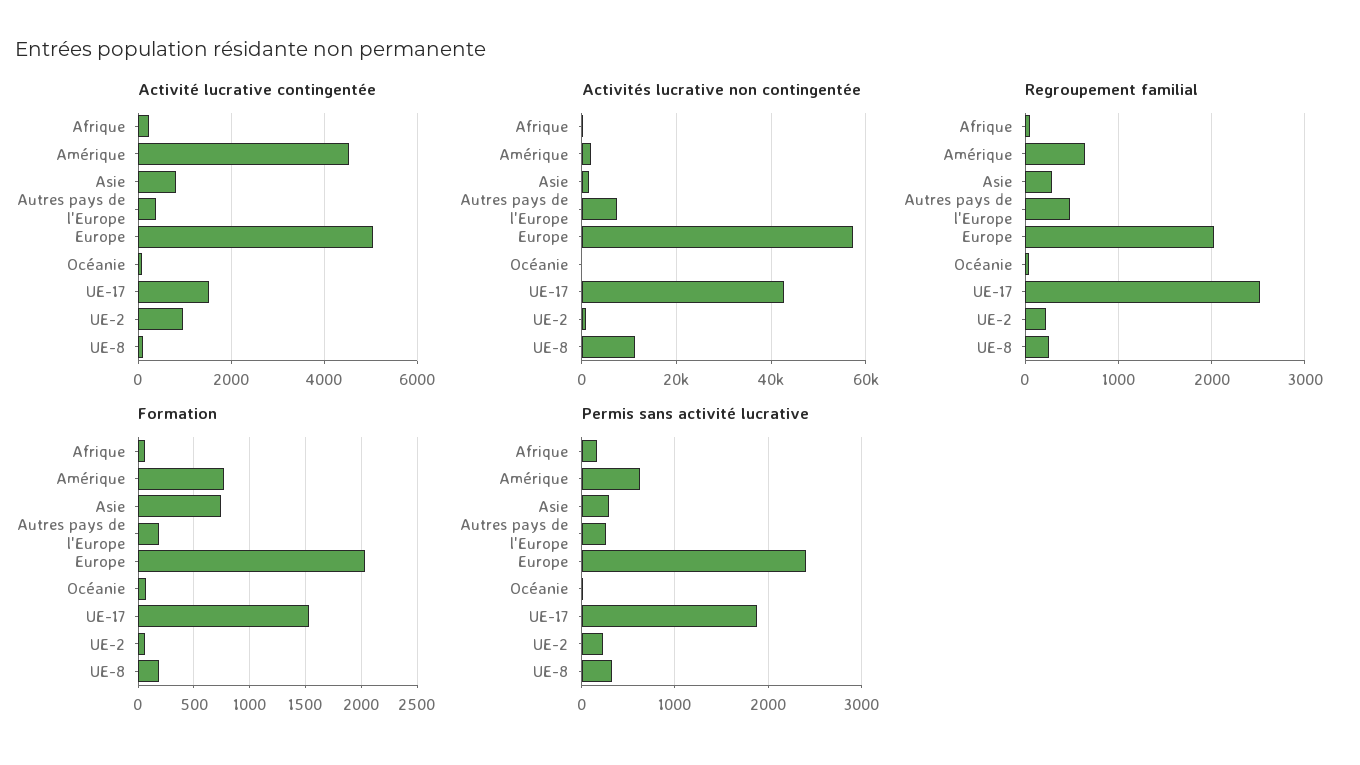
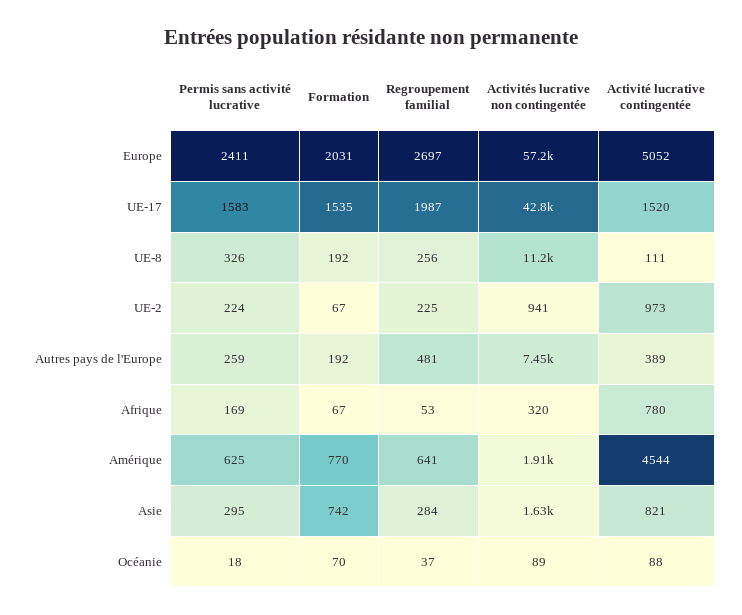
  {
    "Activité lucrative contingentée": {
-     "Afrique": 200,
+     "Afrique": 780,
      "Amérique": 4544,
      "Asie": 821,
      "Autres pays de l'Europe": 389,
      "Europe": 5052,
      "Océanie": 88,
      "UE-17": 1520,
      "UE-2": 973,
      "UE-8": 111
    },
    "Activités lucrative non contingentée": {
      "Afrique": 320,
      "Amérique": 1910,
      "Asie": 1630,
      "Autres pays de l'Europe": 7450,
      "Europe": 57200,
      "Océanie": 89,
      "UE-17": 42800,
      "UE-2": 941,
      "UE-8": 11200
    },
    "Regroupement familial": {
      "Afrique": 53,
      "Amérique": 641,
      "Asie": 284,
      "Autres pays de l'Europe": 481,
-     "Europe": 2000,
+     "Europe": 2697,
      "Océanie": 37,
-     "UE-17": 2500,
+     "UE-17": 1987,
      "UE-2": 225,
      "UE-8": 256
    },
    "Formation": {
      "Afrique": 67,
      "Amérique": 770,
      "Asie": 742,
      "Autres pays de l'Europe": 192,
      "Europe": 2031,
      "Océanie": 70,
      "UE-17": 1535,
      "UE-2": 67,
      "UE-8": 192
    },
    "Permis sans activité lucrative": {
      "Afrique": 169,
      "Amérique": 625,
      "Asie": 295,
      "Autres pays de l'Europe": 259,
      "Europe": 2411,
      "Océanie": 18,
-     "UE-17": 1900,
+     "UE-17": 1583,
      "UE-2": 224,
      "UE-8": 326
    }
  }

